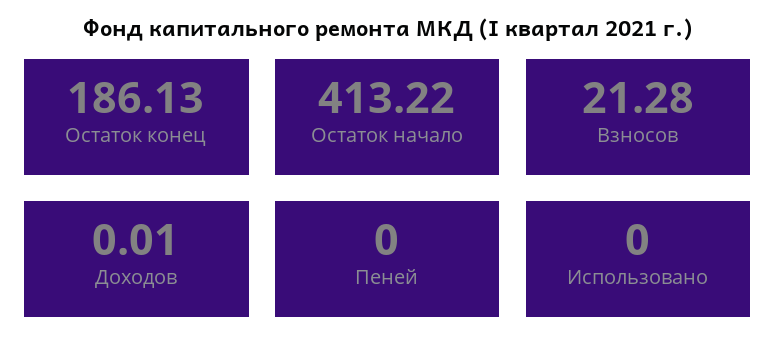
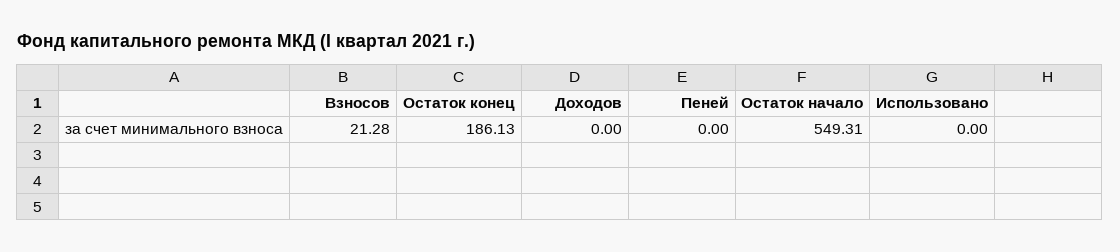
  {
    "Остаток конец": 186.13,
-   "Остаток начало": 413.22,
+   "Остаток начало": 549.31,
    "Взносов": 21.28,
-   "Доходов": 0.01,
+   "Доходов": 0,
    "Пеней": 0,
    "Использовано": 0
  }

